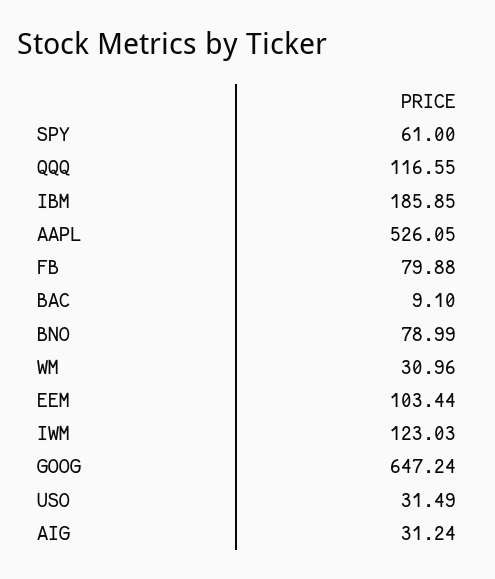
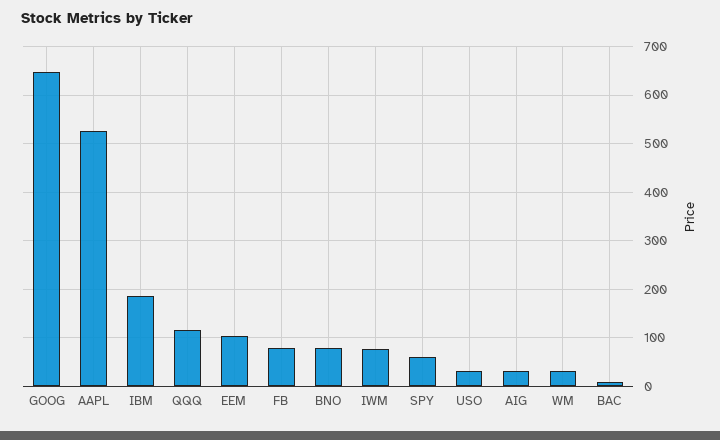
  {
    "SPY": 61,
    "QQQ": 116.55,
    "IBM": 185.85,
    "AAPL": 526.05,
    "FB": 79.88,
    "BAC": 9.1,
    "BNO": 78.99,
    "WM": 30.96,
    "EEM": 103.44,
-   "IWM": 123.03,
+   "IWM": 80,
    "GOOG": 647.24,
    "USO": 31.49,
    "AIG": 31.24
  }

